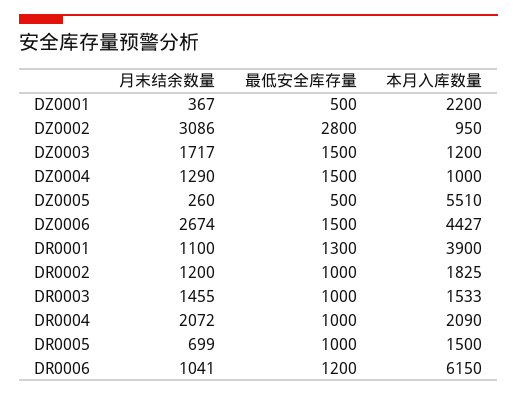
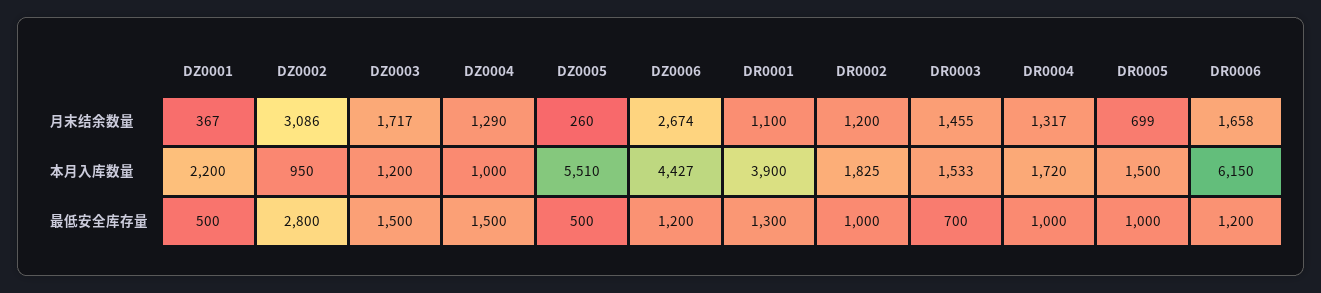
  {
    "月末结余数量": {
      "DZ0001": 367,
      "DZ0002": 3086,
      "DZ0003": 1717,
      "DZ0004": 1290,
      "DZ0005": 260,
      "DZ0006": 2674,
      "DR0001": 1100,
      "DR0002": 1200,
      "DR0003": 1455,
-     "DR0004": 2072,
+     "DR0004": 1317,
      "DR0005": 699,
-     "DR0006": 1041
+     "DR0006": 1658
    },
    "最低安全库存量": {
      "DZ0001": 500,
      "DZ0002": 2800,
      "DZ0003": 1500,
      "DZ0004": 1500,
      "DZ0005": 500,
-     "DZ0006": 1500,
+     "DZ0006": 1200,
      "DR0001": 1300,
      "DR0002": 1000,
-     "DR0003": 1000,
+     "DR0003": 700,
      "DR0004": 1000,
      "DR0005": 1000,
      "DR0006": 1200
    },
    "本月入库数量": {
      "DZ0001": 2200,
      "DZ0002": 950,
      "DZ0003": 1200,
      "DZ0004": 1000,
      "DZ0005": 5510,
      "DZ0006": 4427,
      "DR0001": 3900,
      "DR0002": 1825,
      "DR0003": 1533,
-     "DR0004": 2090,
+     "DR0004": 1720,
      "DR0005": 1500,
      "DR0006": 6150
    }
  }

